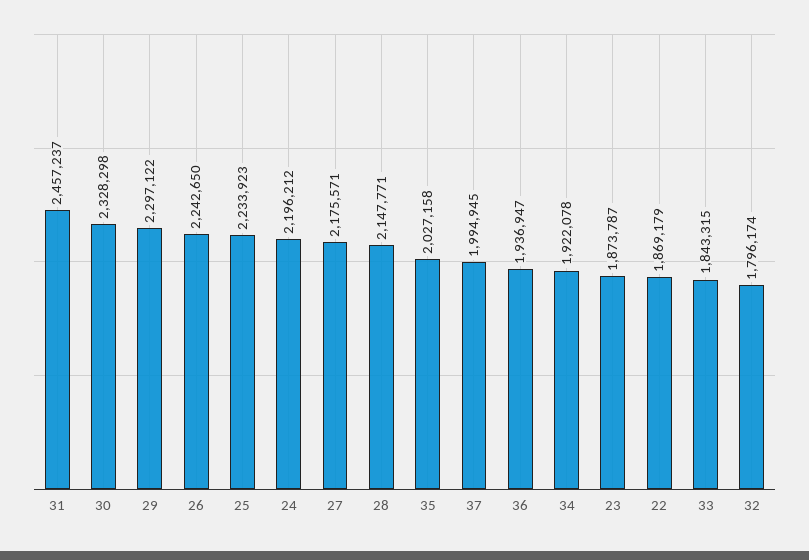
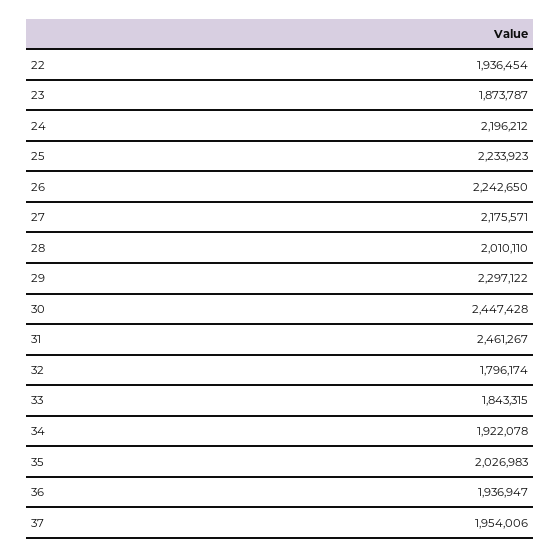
  {
-   "31": 2457237,
+   "31": 2461267,
-   "30": 2328298,
+   "30": 2447428,
    "29": 2297122,
    "26": 2242650,
    "25": 2233923,
    "24": 2196212,
    "27": 2175571,
-   "28": 2147771,
+   "28": 2010110,
-   "35": 2027158,
+   "35": 2026983,
-   "37": 1994945,
+   "37": 1954006,
    "36": 1936947,
    "34": 1922078,
    "23": 1873787,
-   "22": 1869179,
+   "22": 1936454,
    "33": 1843315,
    "32": 1796174
  }

